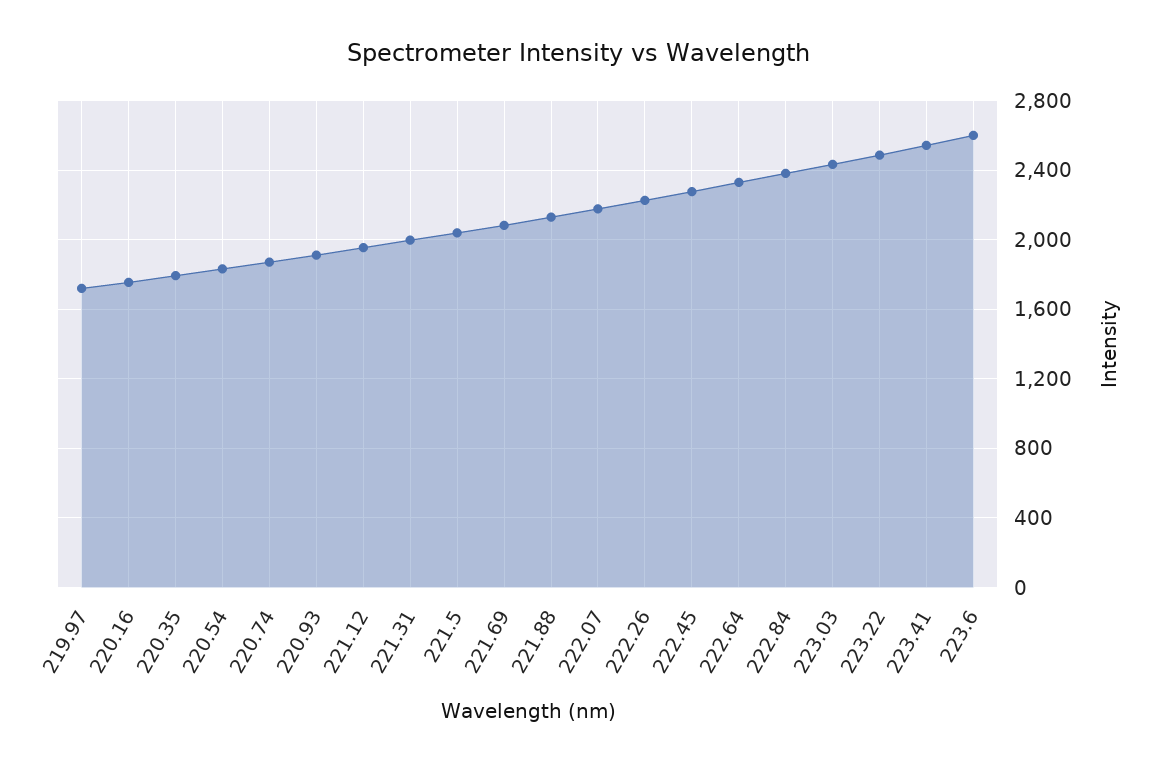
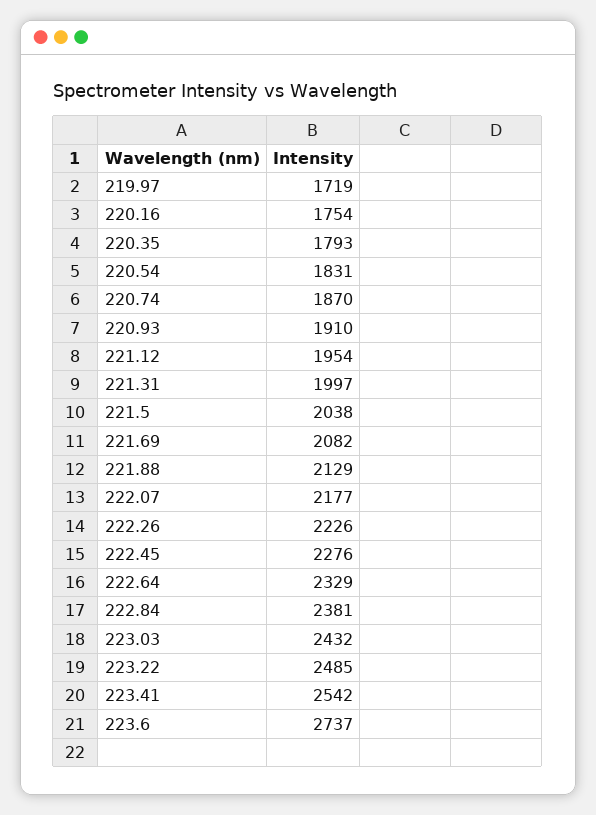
  {
    "219.97": 1719,
    "220.16": 1754,
    "220.35": 1793,
    "220.54": 1831,
    "220.74": 1870,
    "220.93": 1910,
    "221.12": 1954,
    "221.31": 1997,
    "221.5": 2038,
    "221.69": 2082,
    "221.88": 2129,
    "222.07": 2177,
    "222.26": 2226,
    "222.45": 2276,
    "222.64": 2329,
    "222.84": 2381,
    "223.03": 2432,
    "223.22": 2485,
    "223.41": 2542,
-   "223.6": 2600
+   "223.6": 2737
  }

